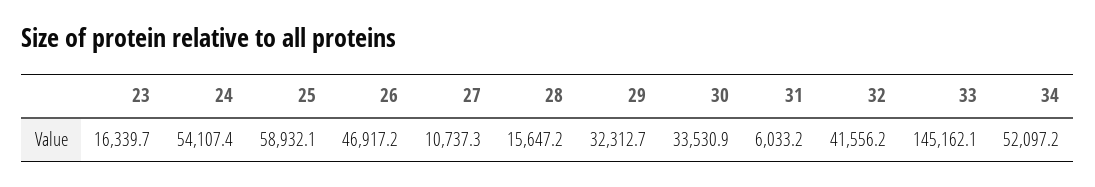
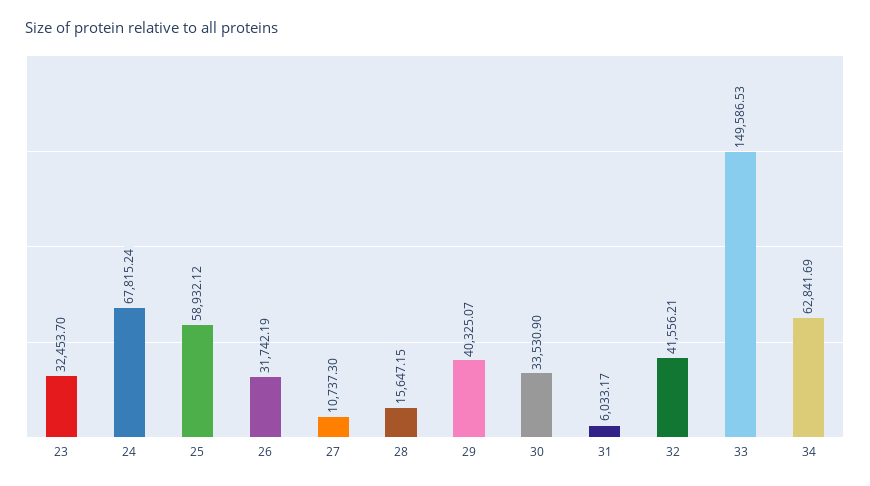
  {
-   "23": 16339.7,
+   "23": 32453.7,
-   "24": 54107.4,
+   "24": 67815.24,
    "25": 58932.12,
-   "26": 46917.2,
+   "26": 31742.19,
    "27": 10737.3,
    "28": 15647.15,
-   "29": 32312.7,
+   "29": 40325.07,
    "30": 33530.9,
    "31": 6033.17,
    "32": 41556.21,
-   "33": 145162.1,
+   "33": 149586.53,
-   "34": 52097.2
+   "34": 62841.69
  }

